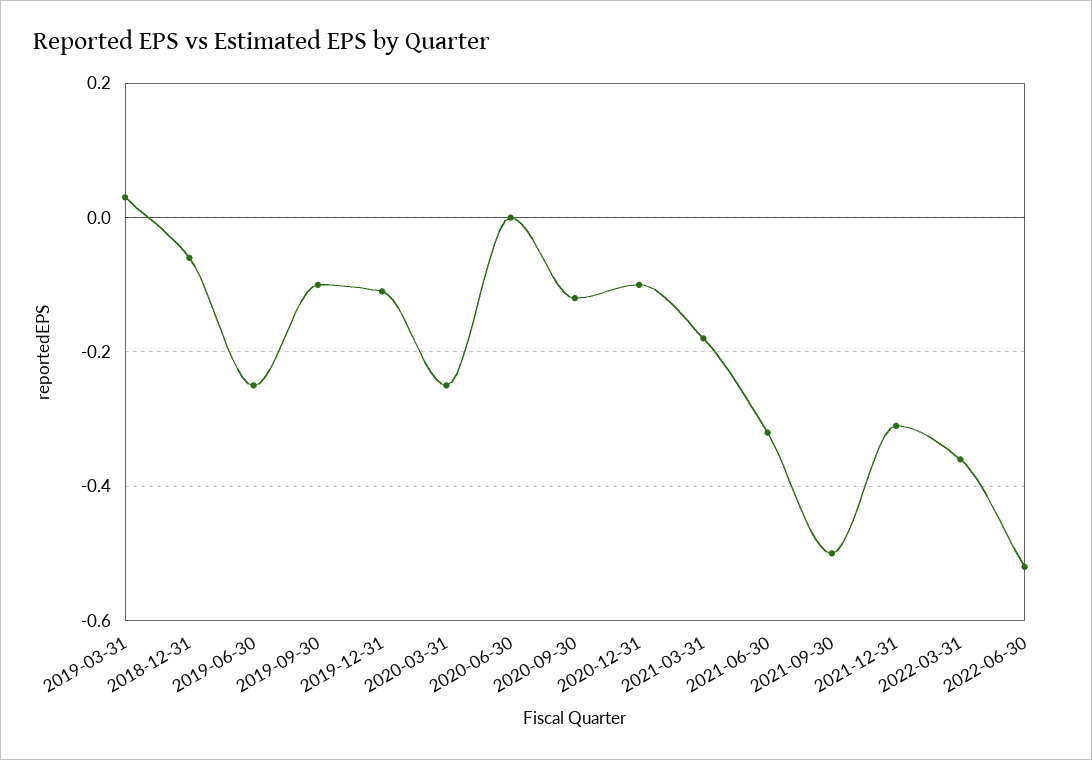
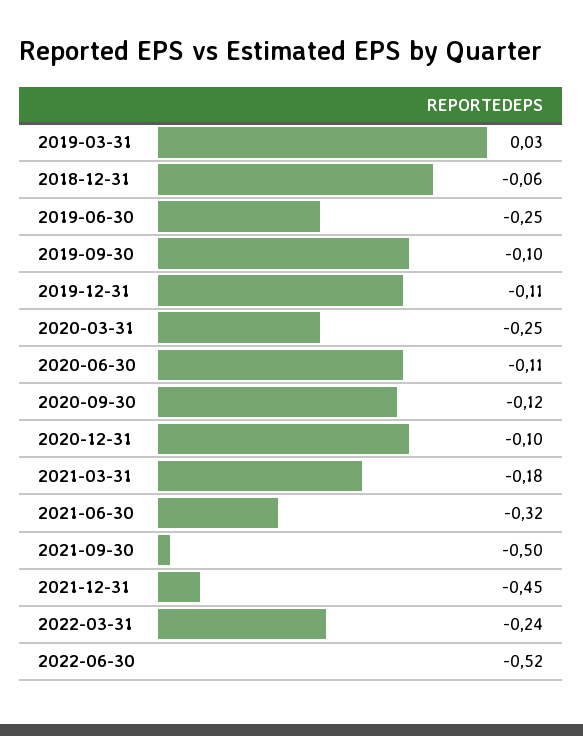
  {
    "2019-03-31": 0.03,
    "2018-12-31": -0.06,
    "2019-06-30": -0.25,
    "2019-09-30": -0.1,
    "2019-12-31": -0.11,
    "2020-03-31": -0.25,
-   "2020-06-30": 0,
+   "2020-06-30": -0.11,
    "2020-09-30": -0.12,
    "2020-12-31": -0.1,
    "2021-03-31": -0.18,
    "2021-06-30": -0.32,
    "2021-09-30": -0.5,
-   "2021-12-31": -0.3,
+   "2021-12-31": -0.45,
-   "2022-03-31": -0.35,
+   "2022-03-31": -0.24,
    "2022-06-30": -0.52
  }

